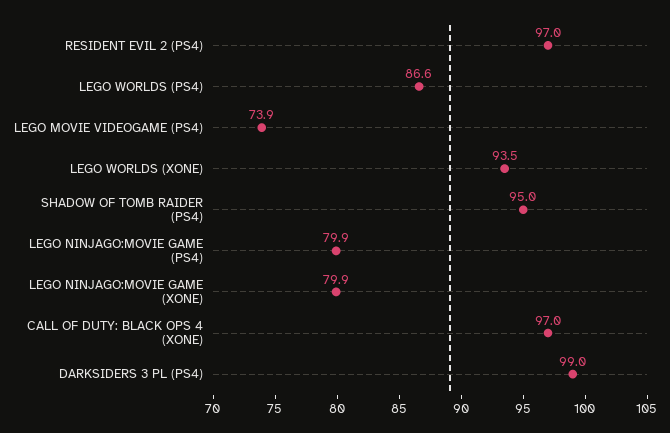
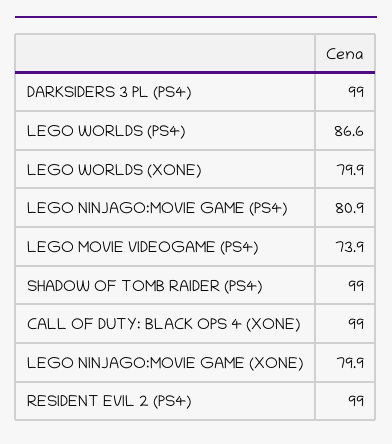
  {
-   "RESIDENT EVIL 2 (PS4)": 97,
+   "RESIDENT EVIL 2 (PS4)": 99,
    "LEGO WORLDS (PS4)": 86.6,
    "LEGO MOVIE VIDEOGAME (PS4)": 73.9,
-   "LEGO WORLDS (XONE)": 93.5,
+   "LEGO WORLDS (XONE)": 79.9,
-   "SHADOW OF TOMB RAIDER (PS4)": 95,
+   "SHADOW OF TOMB RAIDER (PS4)": 99,
-   "LEGO NINJAGO:MOVIE GAME (PS4)": 79.9,
+   "LEGO NINJAGO:MOVIE GAME (PS4)": 80.9,
    "LEGO NINJAGO:MOVIE GAME (XONE)": 79.9,
-   "CALL OF DUTY: BLACK OPS 4 (XONE)": 97,
+   "CALL OF DUTY: BLACK OPS 4 (XONE)": 99,
    "DARKSIDERS 3 PL (PS4)": 99
  }

